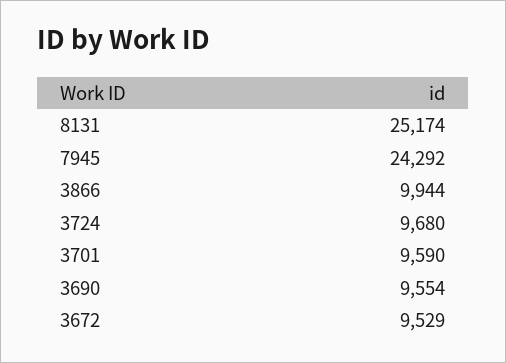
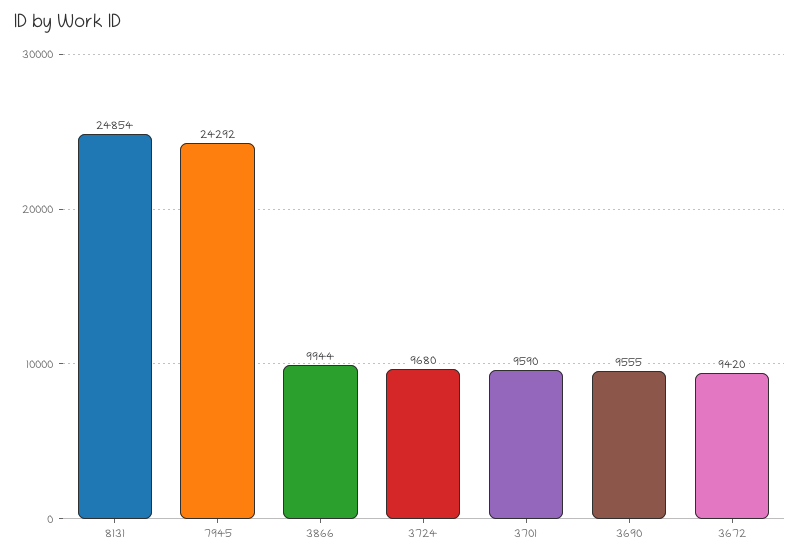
  {
-   "8131": 25174,
+   "8131": 24854,
    "7945": 24292,
    "3866": 9944,
    "3724": 9680,
    "3701": 9590,
-   "3690": 9554,
+   "3690": 9555,
-   "3672": 9529
+   "3672": 9420
  }

